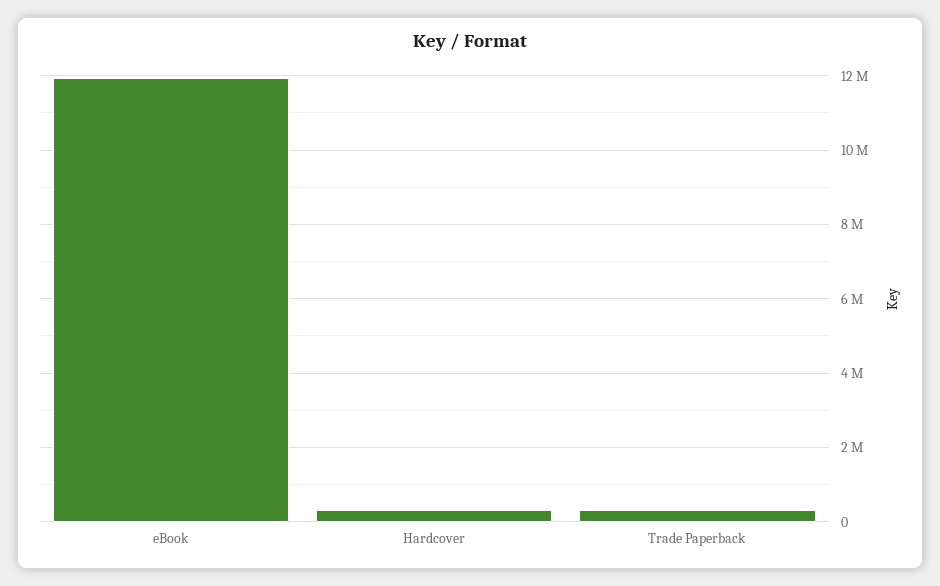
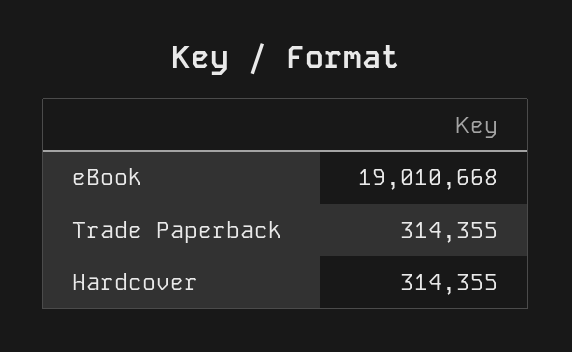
  {
-   "eBook": 12000000,
+   "eBook": 19010668,
    "Hardcover": 314355,
    "Trade Paperback": 314355
  }

